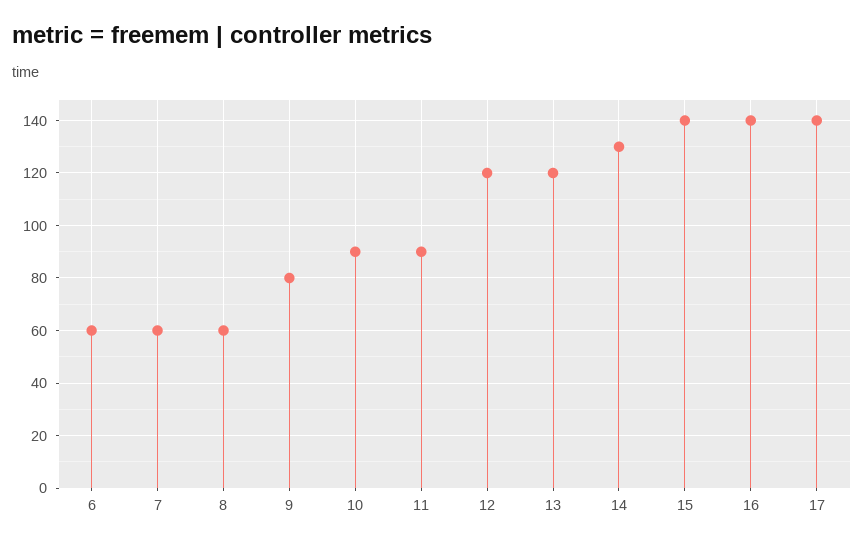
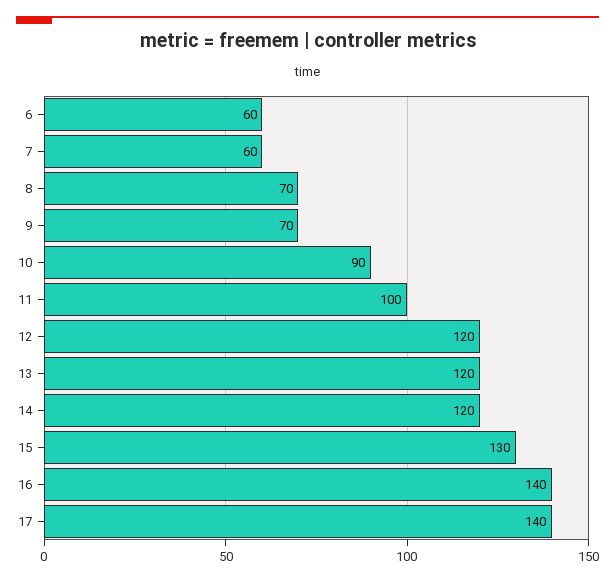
  {
    "6": 60,
    "7": 60,
-   "8": 60,
+   "8": 70,
-   "9": 80,
+   "9": 70,
    "10": 90,
-   "11": 90,
+   "11": 100,
    "12": 120,
    "13": 120,
-   "14": 130,
+   "14": 120,
-   "15": 140,
+   "15": 130,
    "16": 140,
    "17": 140
  }

